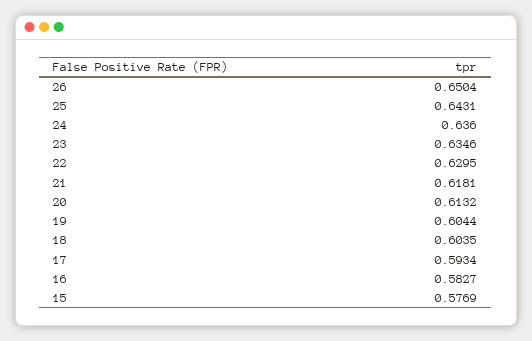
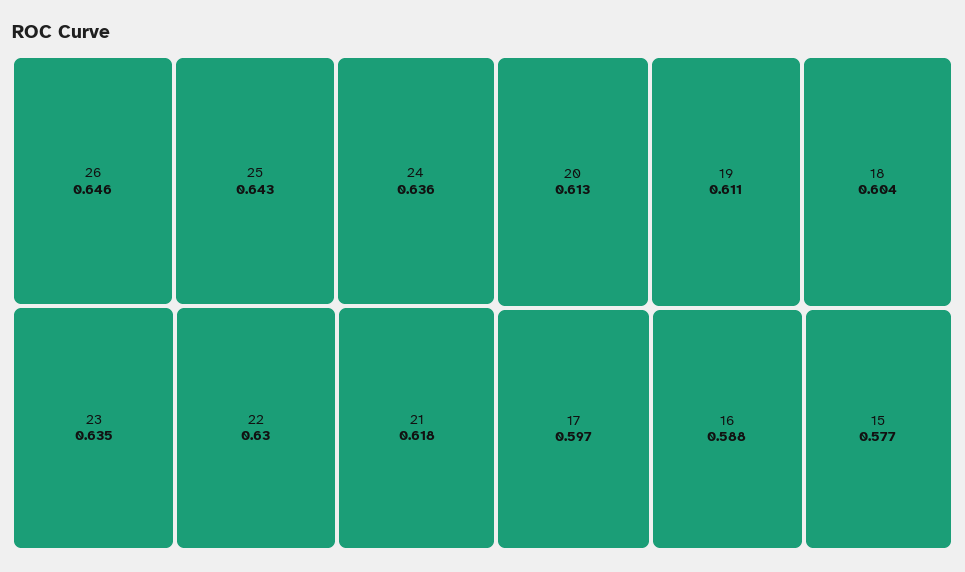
  {
-   "26": 0.6504,
+   "26": 0.646,
    "25": 0.6431,
    "24": 0.636,
    "23": 0.6346,
    "22": 0.6295,
    "21": 0.6181,
    "20": 0.6132,
-   "19": 0.6044,
+   "19": 0.611,
    "18": 0.6035,
-   "17": 0.5934,
+   "17": 0.597,
-   "16": 0.5827,
+   "16": 0.588,
    "15": 0.5769
  }

